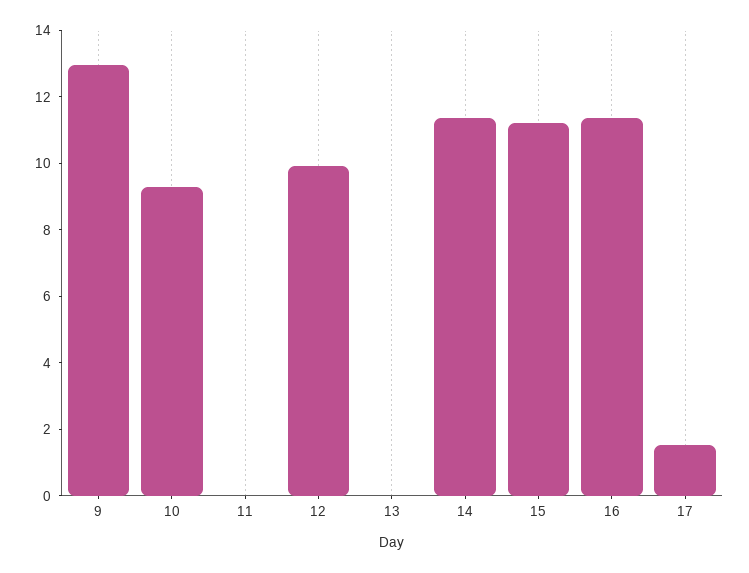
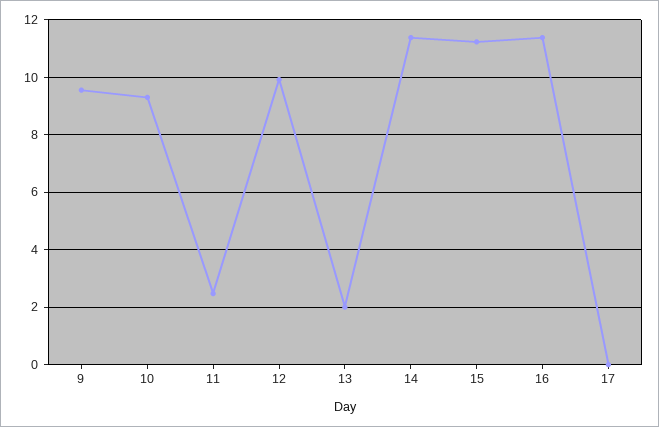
  {
-   "9": 13,
+   "9": 9.5,
    "10": 9.25,
-   "11": 0,
+   "11": 2.5,
    "12": 10,
-   "13": 0,
+   "13": 2,
    "14": 11.5,
    "15": 11.25,
    "16": 11.5,
-   "17": 1.5
+   "17": 0
  }

